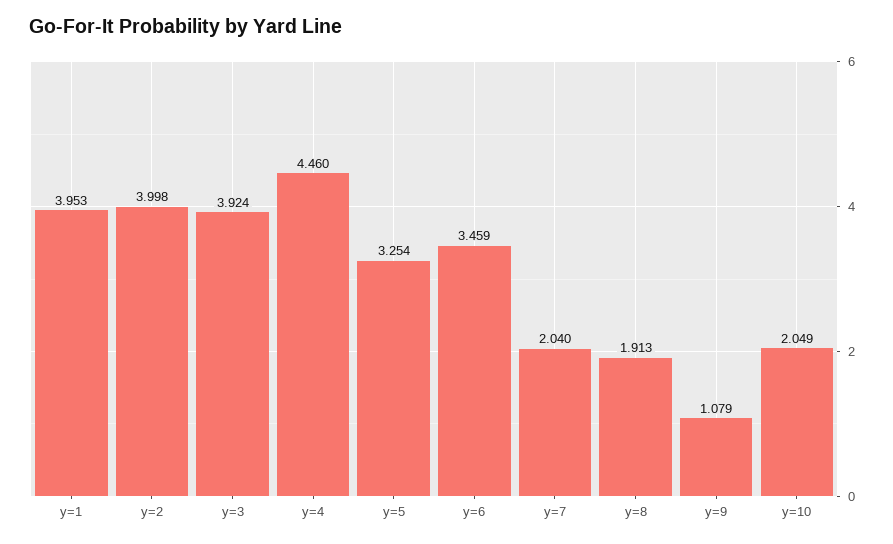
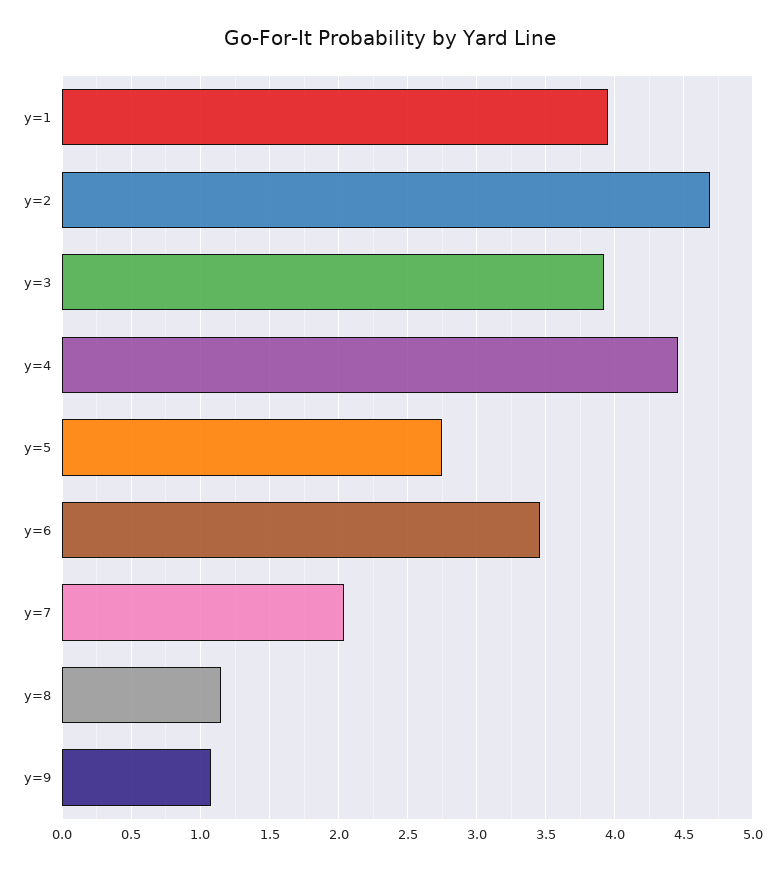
  {
    "y=1": 3.953,
-   "y=2": 3.998,
+   "y=2": 4.7,
    "y=3": 3.924,
    "y=4": 4.46,
-   "y=5": 3.254,
+   "y=5": 2.75,
    "y=6": 3.459,
    "y=7": 2.04,
-   "y=8": 1.913,
+   "y=8": 1.15,
-   "y=9": 1.079,
+   "y=9": 1.079
-   "y=10": 2.049
  }

